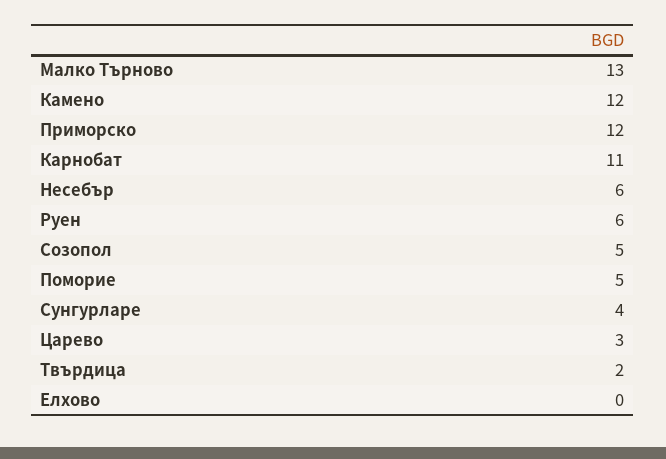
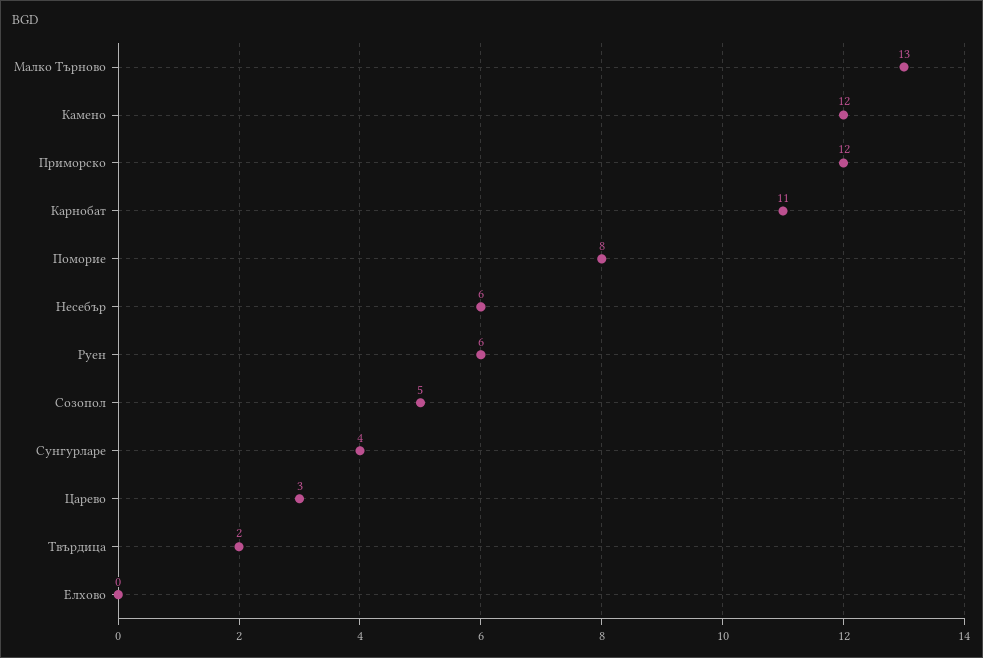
  {
    "Малко Търново": 13,
    "Камено": 12,
    "Приморско": 12,
    "Карнобат": 11,
    "Несебър": 6,
    "Руен": 6,
    "Созопол": 5,
-   "Поморие": 5,
+   "Поморие": 8,
    "Сунгурларе": 4,
    "Царево": 3,
    "Твърдица": 2,
    "Елхово": 0
  }

